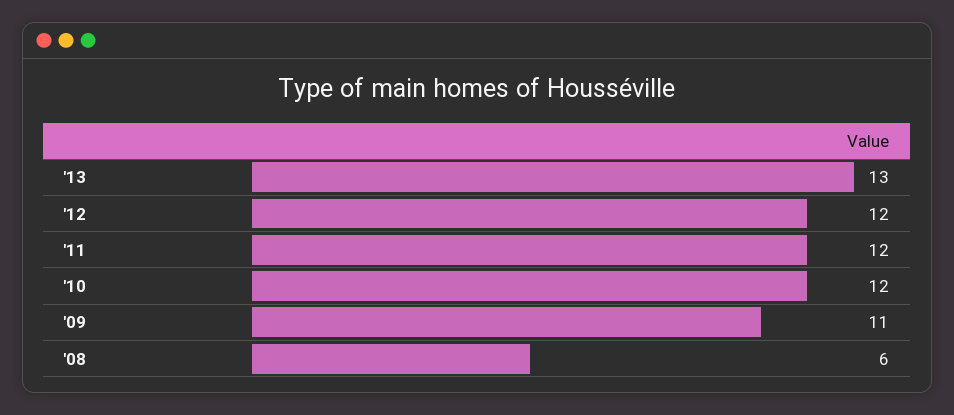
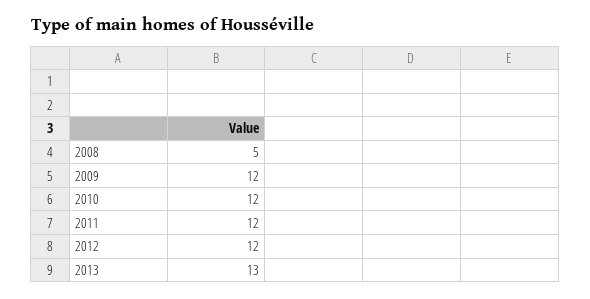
  {
    "'13": 13,
    "'12": 12,
    "'11": 12,
    "'10": 12,
-   "'09": 11,
+   "'09": 12,
-   "'08": 6
+   "'08": 5
  }

